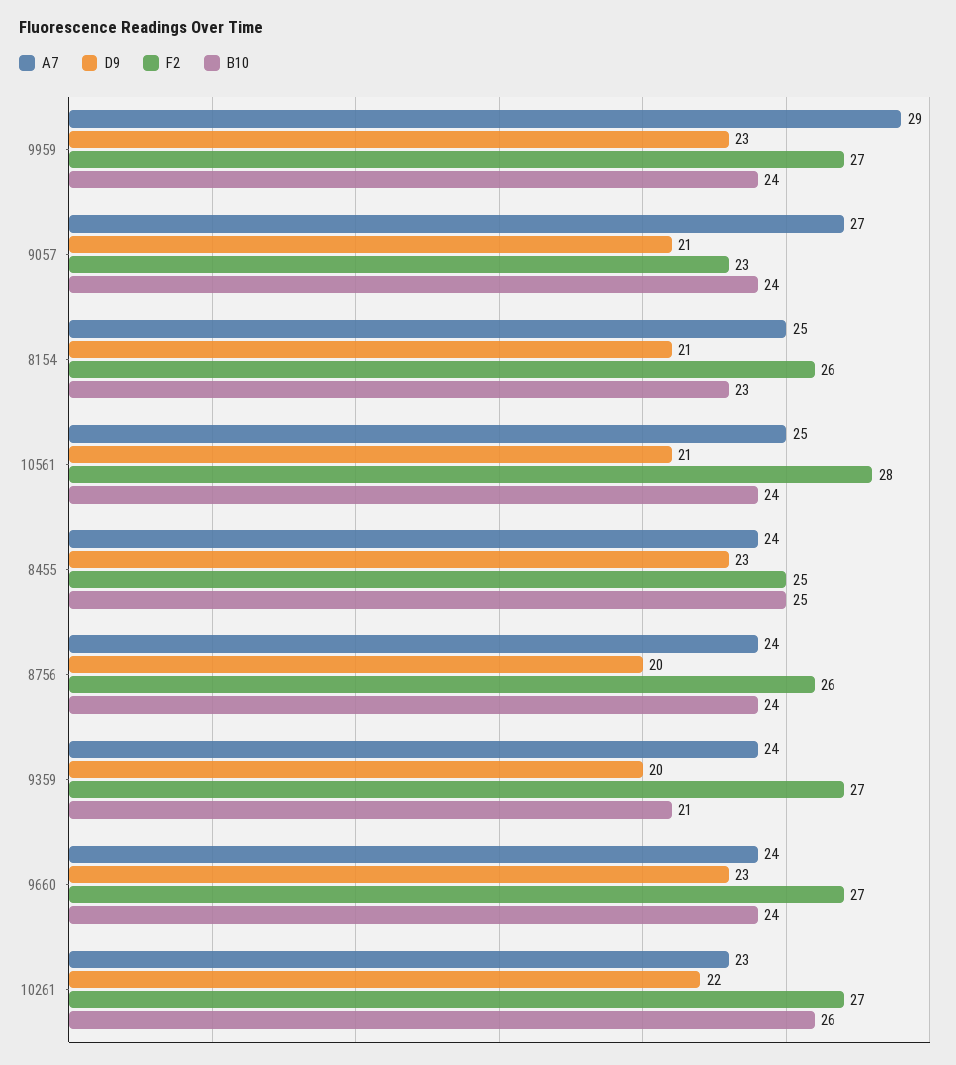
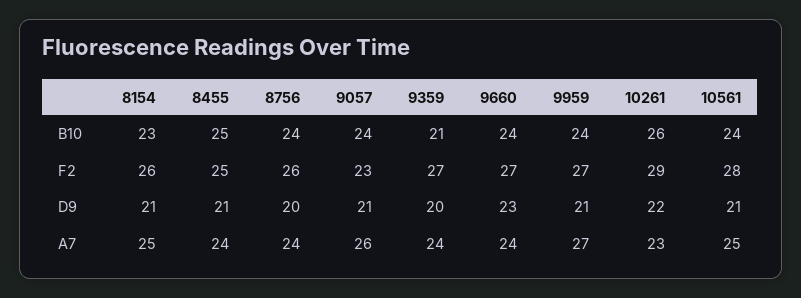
  {
    "A7": {
-     "9959": 29,
+     "9959": 27,
-     "9057": 27,
+     "9057": 26,
      "8154": 25,
      "10561": 25,
      "8455": 24,
      "8756": 24,
      "9359": 24,
      "9660": 24,
      "10261": 23
    },
    "D9": {
-     "9959": 23,
+     "9959": 21,
      "9057": 21,
      "8154": 21,
      "10561": 21,
-     "8455": 23,
+     "8455": 21,
      "8756": 20,
      "9359": 20,
      "9660": 23,
      "10261": 22
    },
    "F2": {
      "9959": 27,
      "9057": 23,
      "8154": 26,
      "10561": 28,
      "8455": 25,
      "8756": 26,
      "9359": 27,
      "9660": 27,
-     "10261": 27
+     "10261": 29
    },
    "B10": {
      "9959": 24,
      "9057": 24,
      "8154": 23,
      "10561": 24,
      "8455": 25,
      "8756": 24,
      "9359": 21,
      "9660": 24,
      "10261": 26
    }
  }

